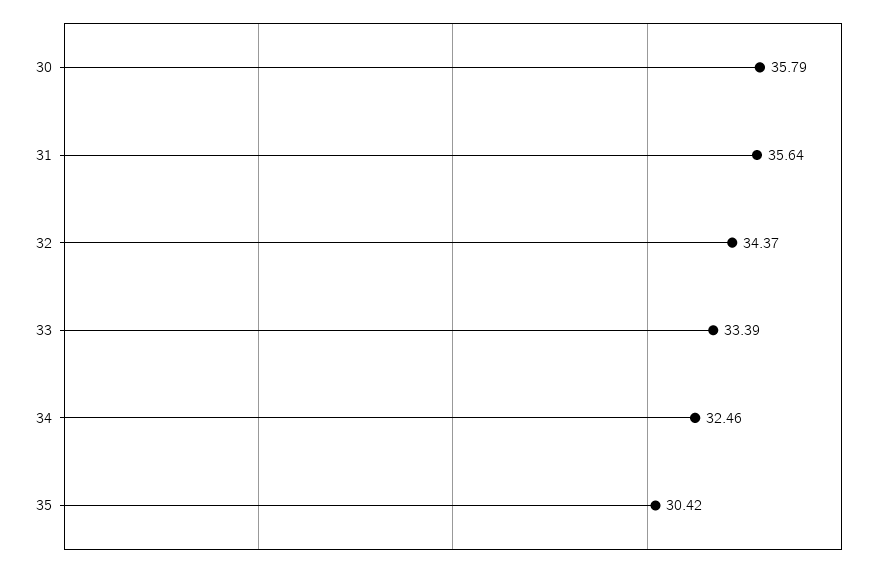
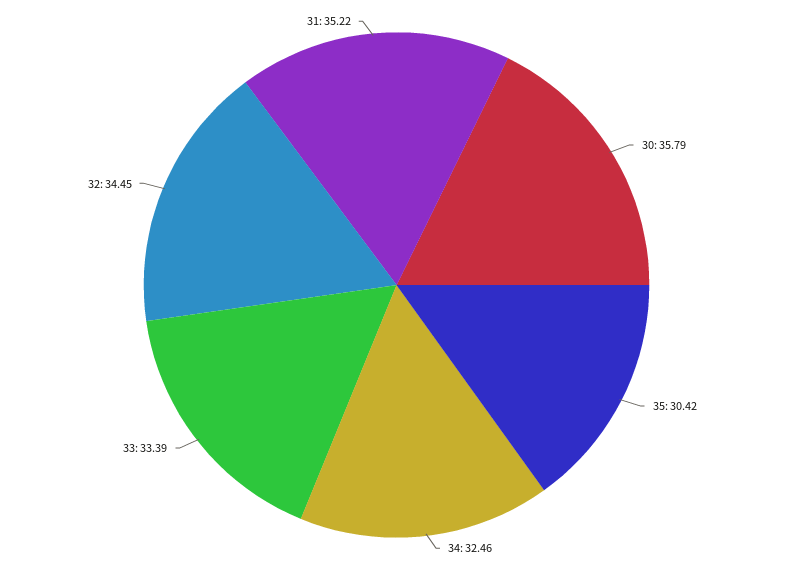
  {
    "30": 35.79,
-   "31": 35.64,
+   "31": 35.22,
-   "32": 34.37,
+   "32": 34.45,
    "33": 33.39,
    "34": 32.46,
    "35": 30.42
  }

